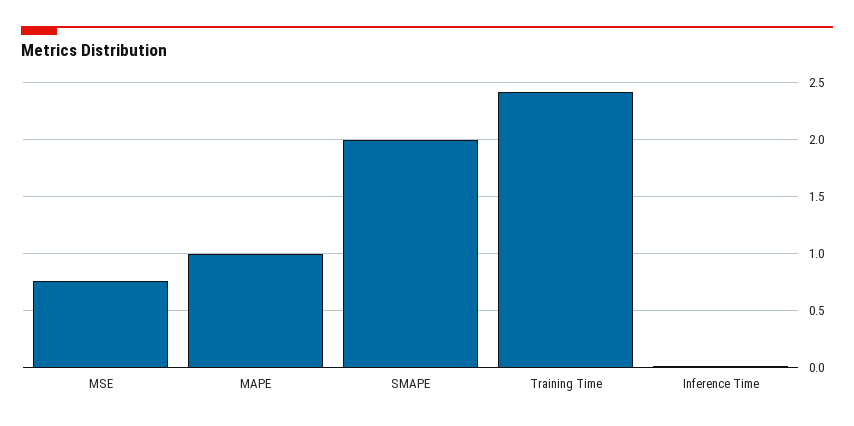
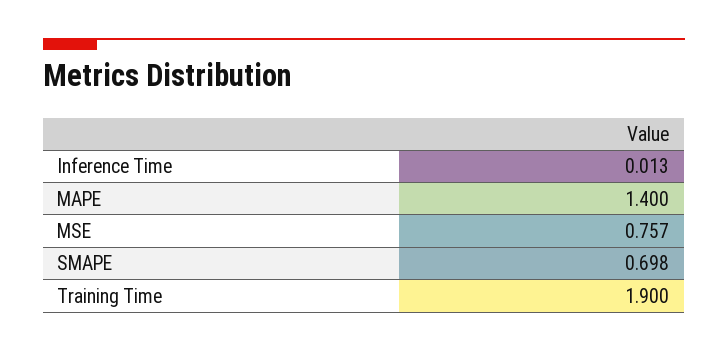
  {
    "MSE": 0.757,
-   "MAPE": 1,
+   "MAPE": 1.4,
-   "SMAPE": 2,
+   "SMAPE": 0.698,
-   "Training Time": 2.4,
+   "Training Time": 1.9,
    "Inference Time": 0.013
  }

